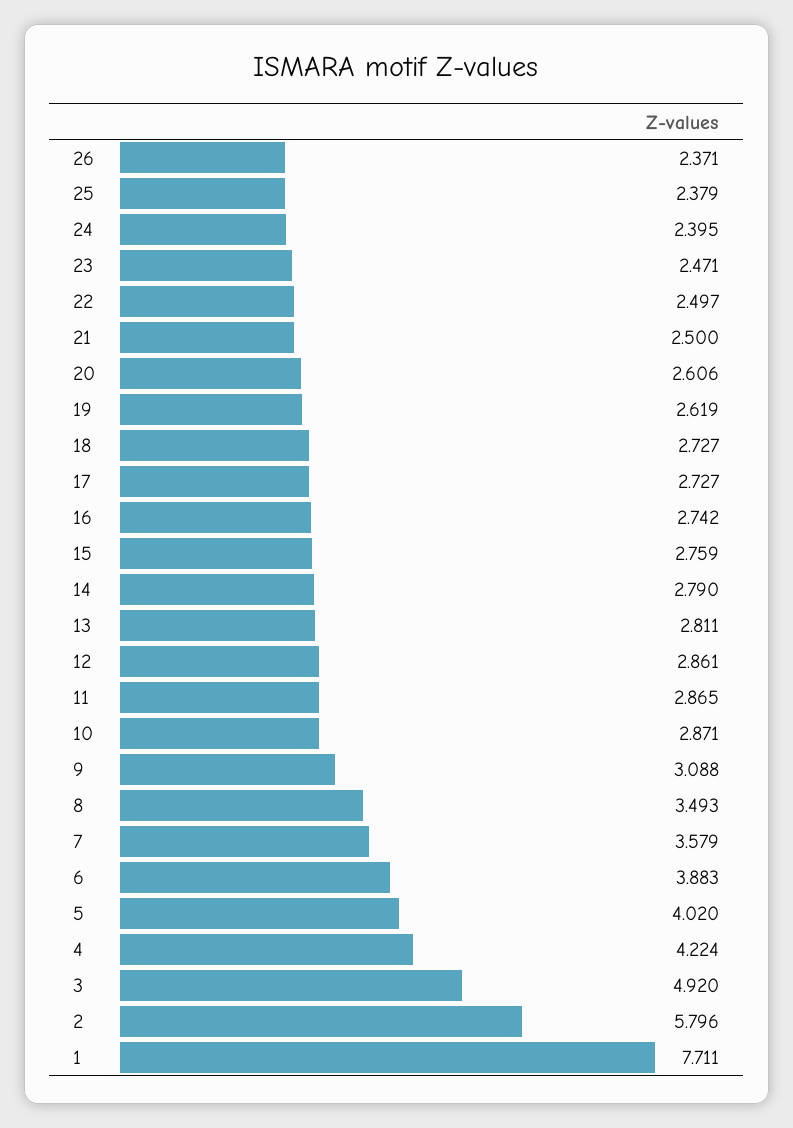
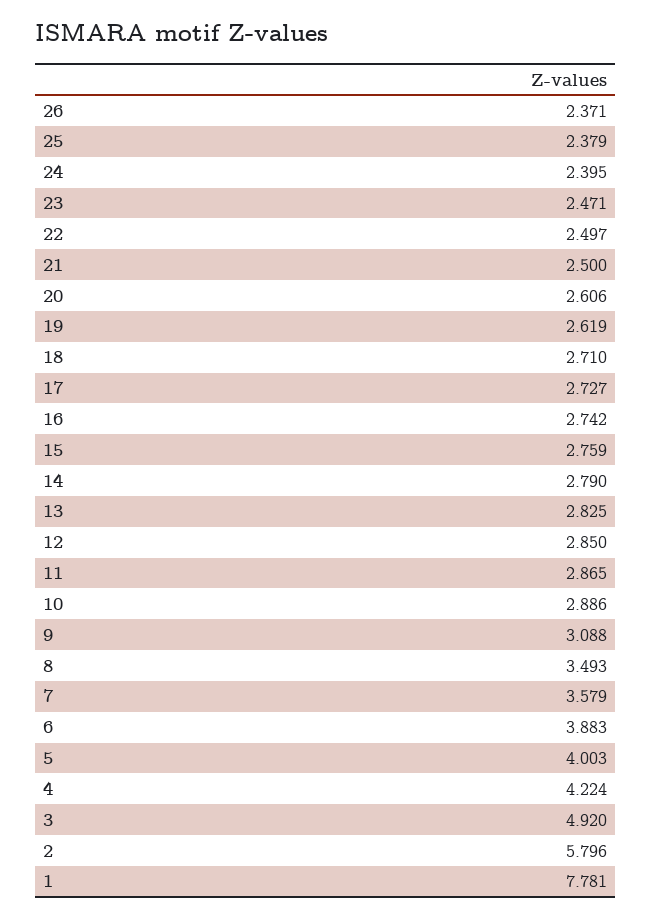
  {
    "26": 2.371,
    "25": 2.379,
    "24": 2.395,
    "23": 2.471,
    "22": 2.497,
    "21": 2.5,
    "20": 2.606,
    "19": 2.619,
-   "18": 2.727,
+   "18": 2.71,
    "17": 2.727,
    "16": 2.742,
    "15": 2.759,
    "14": 2.79,
-   "13": 2.811,
+   "13": 2.825,
-   "12": 2.861,
+   "12": 2.85,
    "11": 2.865,
-   "10": 2.871,
+   "10": 2.886,
    "9": 3.088,
    "8": 3.493,
    "7": 3.579,
    "6": 3.883,
-   "5": 4.02,
+   "5": 4.003,
    "4": 4.224,
    "3": 4.92,
    "2": 5.796,
-   "1": 7.711
+   "1": 7.781
  }

